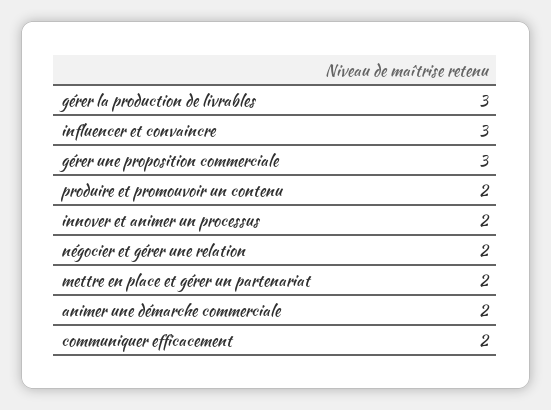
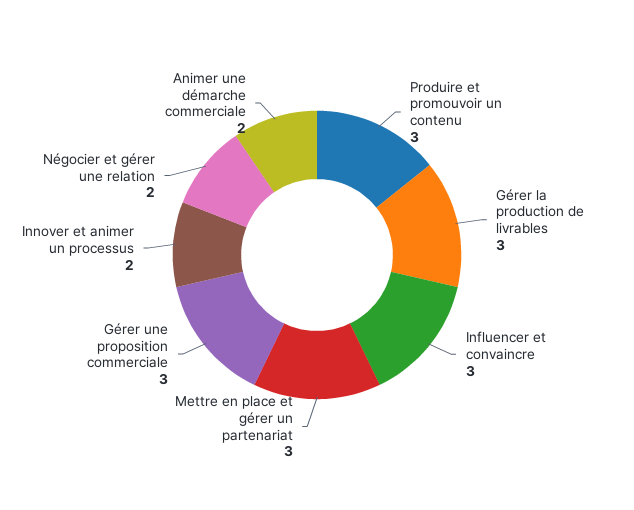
  {
    "gérer la production de livrables": 3,
    "influencer et convaincre": 3,
    "gérer une proposition commerciale": 3,
-   "produire et promouvoir un contenu": 2,
+   "produire et promouvoir un contenu": 3,
    "innover et animer un processus": 2,
    "négocier et gérer une relation": 2,
-   "mettre en place et gérer un partenariat": 2,
+   "mettre en place et gérer un partenariat": 3,
-   "animer une démarche commerciale": 2,
+   "animer une démarche commerciale": 2
-   "communiquer efficacement": 2
  }

